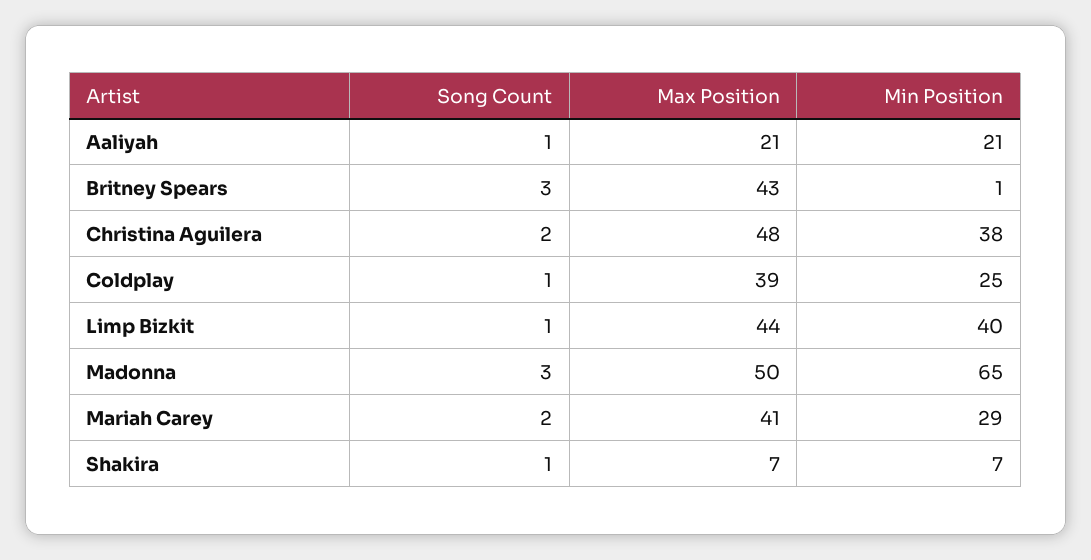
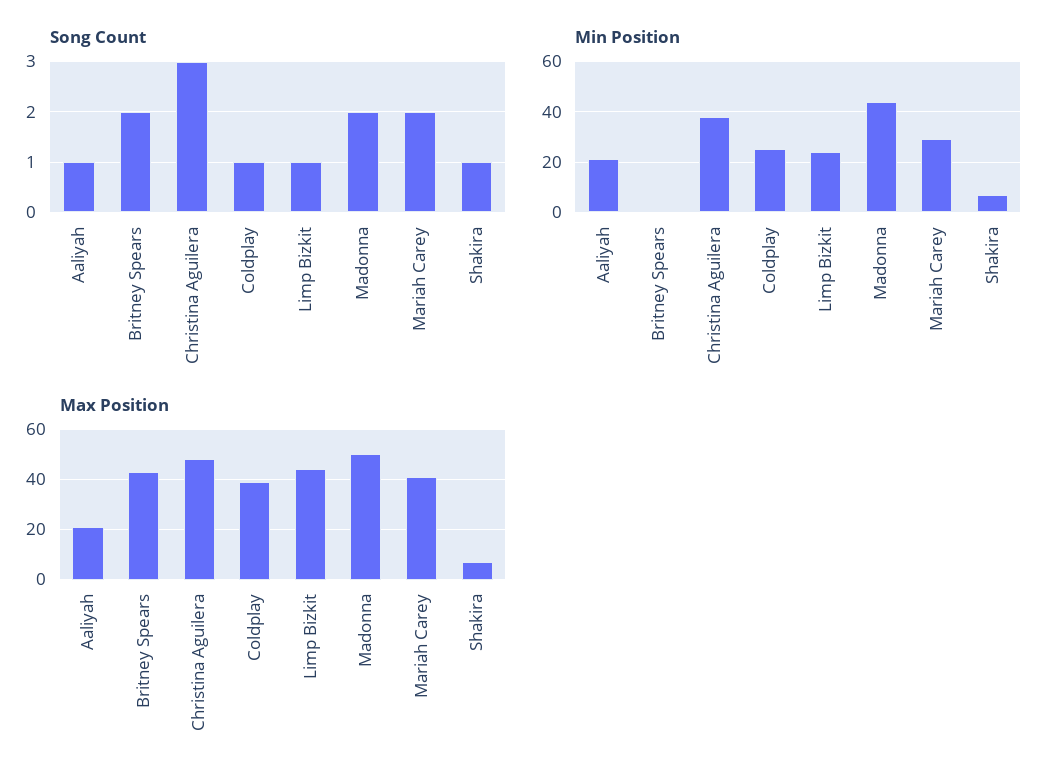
  {
    "Song Count": {
      "Aaliyah": 1,
-     "Britney Spears": 3,
+     "Britney Spears": 2,
-     "Christina Aguilera": 2,
+     "Christina Aguilera": 3,
      "Coldplay": 1,
      "Limp Bizkit": 1,
-     "Madonna": 3,
+     "Madonna": 2,
      "Mariah Carey": 2,
      "Shakira": 1
    },
    "Max Position": {
      "Aaliyah": 21,
      "Britney Spears": 43,
      "Christina Aguilera": 48,
      "Coldplay": 39,
      "Limp Bizkit": 44,
      "Madonna": 50,
      "Mariah Carey": 41,
      "Shakira": 7
    },
    "Min Position": {
      "Aaliyah": 21,
      "Britney Spears": 1,
      "Christina Aguilera": 38,
      "Coldplay": 25,
-     "Limp Bizkit": 40,
+     "Limp Bizkit": 25,
-     "Madonna": 65,
+     "Madonna": 45,
      "Mariah Carey": 29,
      "Shakira": 7
    }
  }

